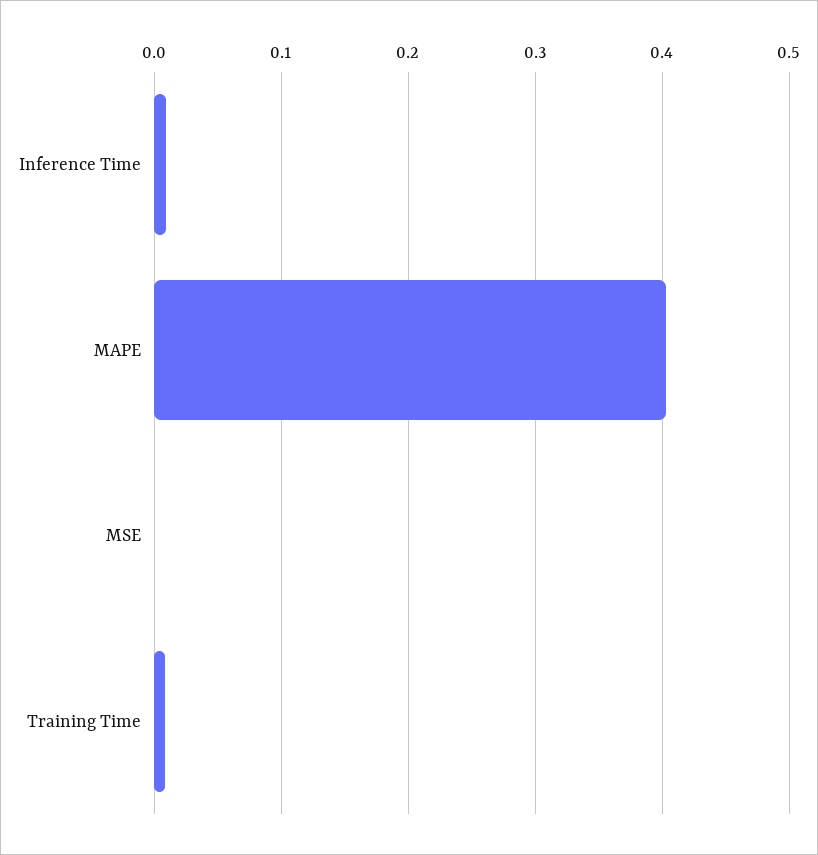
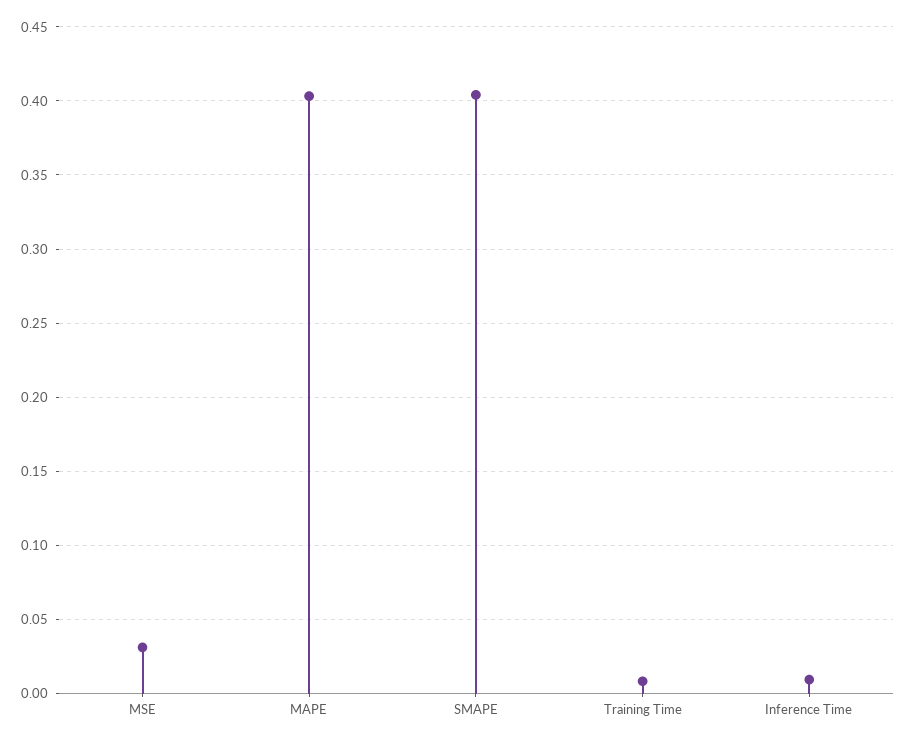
  {
    "Inference Time": 0.01,
    "MAPE": 0.405,
-   "MSE": 0,
+   "MSE": 0.03,
-   "Training Time": 0.01
+   "Training Time": 0.01,
+   "SMAPE": 0.405
  }

